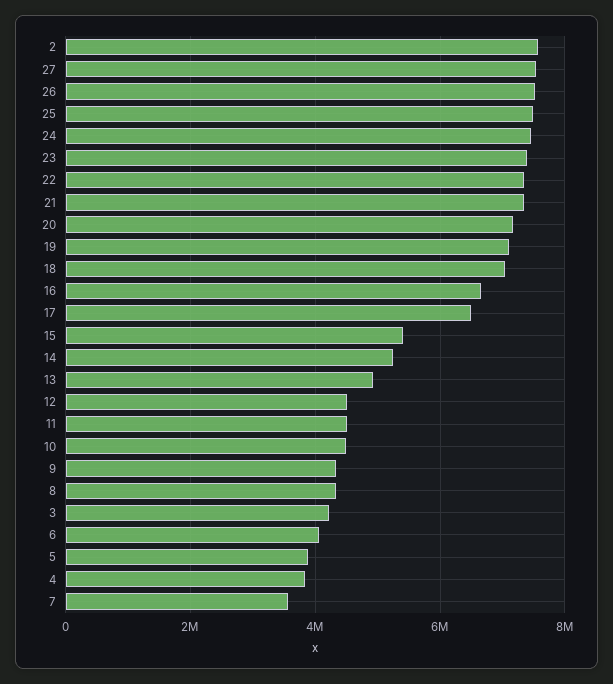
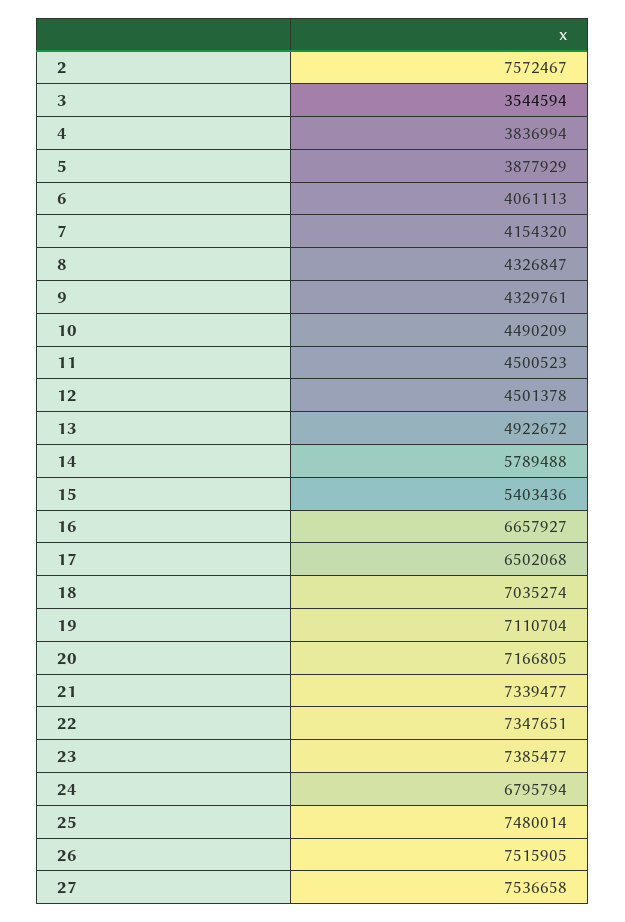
  {
    "2": 7572467,
    "27": 7536658,
    "26": 7515905,
    "25": 7480014,
-   "24": 7400000,
+   "24": 6795794,
    "23": 7385477,
    "22": 7347651,
    "21": 7339477,
    "20": 7166805,
    "19": 7110704,
    "18": 7035274,
    "16": 6657927,
    "17": 6502068,
    "15": 5403436,
-   "14": 5200000,
+   "14": 5789488,
    "13": 4922672,
    "12": 4501378,
    "11": 4500523,
    "10": 4490209,
    "9": 4329761,
    "8": 4326847,
-   "3": 4200000,
+   "3": 3544594,
    "6": 4061113,
    "5": 3877929,
    "4": 3836994,
-   "7": 3600000
+   "7": 4154320
  }

